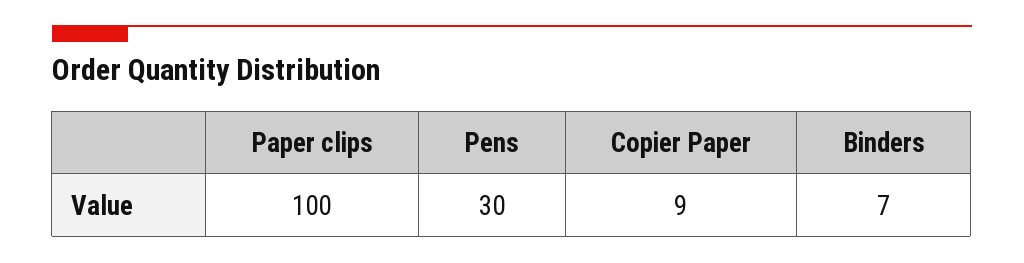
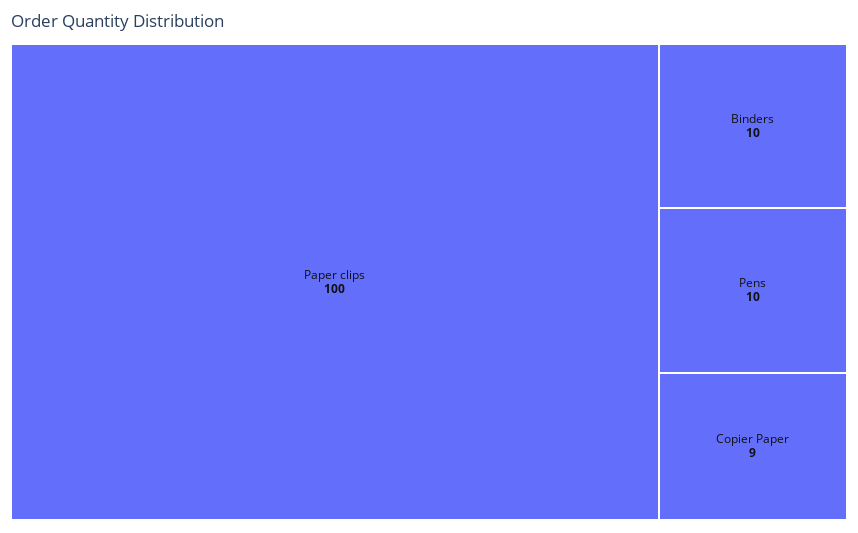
  {
    "Paper clips": 100,
-   "Pens": 30,
+   "Pens": 10,
    "Copier Paper": 9,
-   "Binders": 7
+   "Binders": 10
  }

